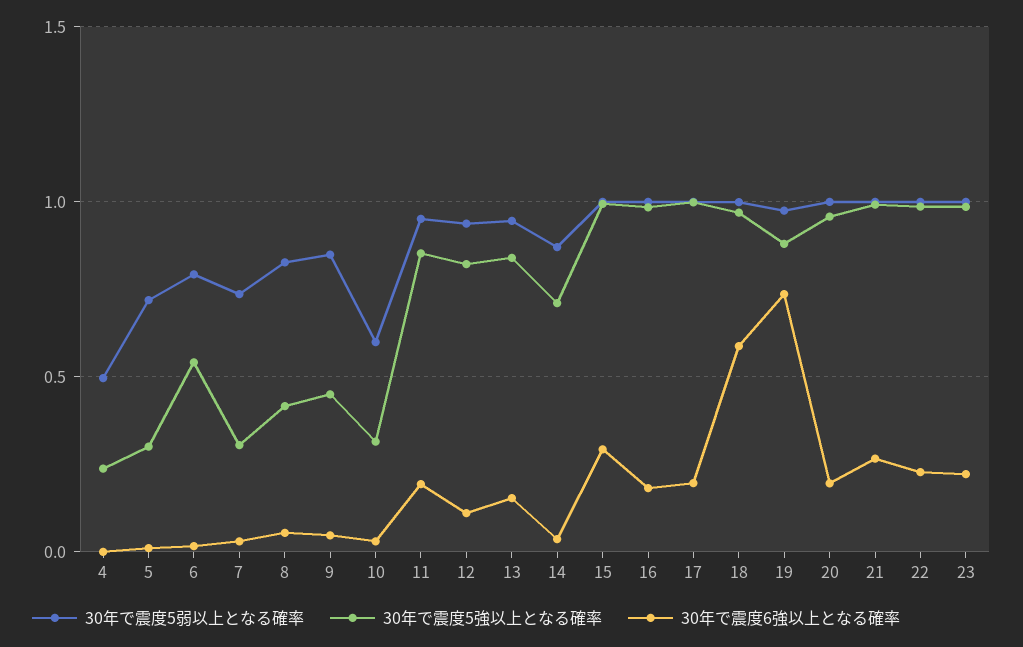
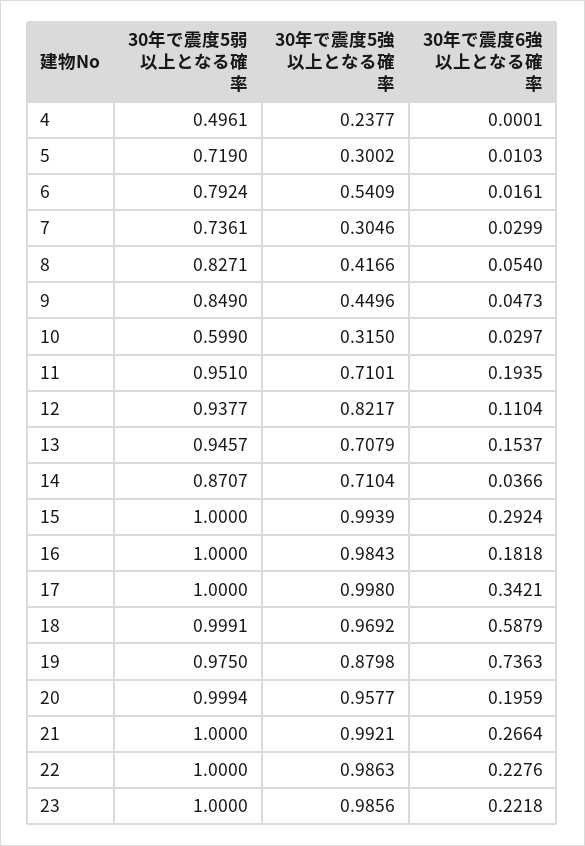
  {
    "30年で震度5弱以上となる確率": {
      "4": 0.4961,
      "5": 0.719,
      "6": 0.7924,
      "7": 0.7361,
      "8": 0.8271,
      "9": 0.849,
      "10": 0.599,
      "11": 0.951,
      "12": 0.9377,
      "13": 0.9457,
      "14": 0.8707,
      "15": 1,
      "16": 1,
      "17": 1,
      "18": 0.9991,
      "19": 0.975,
      "20": 0.9994,
      "21": 1,
      "22": 1,
      "23": 1
    },
    "30年で震度5強以上となる確率": {
      "4": 0.2377,
      "5": 0.3002,
      "6": 0.5409,
      "7": 0.3046,
      "8": 0.4166,
      "9": 0.4496,
      "10": 0.315,
-     "11": 0.85,
+     "11": 0.7101,
      "12": 0.8217,
-     "13": 0.85,
+     "13": 0.7079,
      "14": 0.7104,
      "15": 0.9939,
      "16": 0.9843,
      "17": 0.998,
      "18": 0.9692,
      "19": 0.8798,
      "20": 0.9577,
      "21": 0.9921,
      "22": 0.9863,
      "23": 0.9856
    },
    "30年で震度6強以上となる確率": {
      "4": 0.0001,
      "5": 0.0103,
      "6": 0.0161,
      "7": 0.0299,
      "8": 0.054,
      "9": 0.0473,
      "10": 0.0297,
      "11": 0.1935,
      "12": 0.1104,
      "13": 0.1537,
      "14": 0.0366,
      "15": 0.2924,
      "16": 0.1818,
-     "17": 0.2,
+     "17": 0.3421,
      "18": 0.5879,
      "19": 0.7363,
      "20": 0.1959,
      "21": 0.2664,
      "22": 0.2276,
      "23": 0.2218
    }
  }

